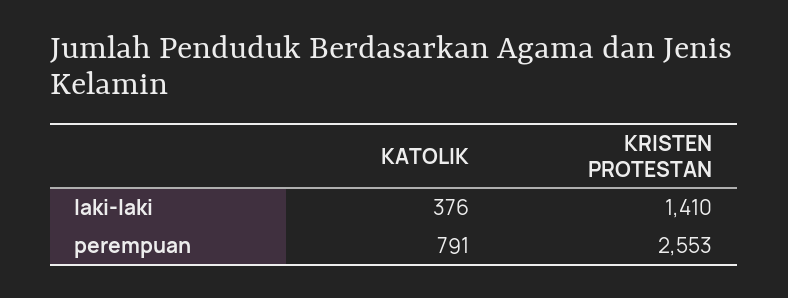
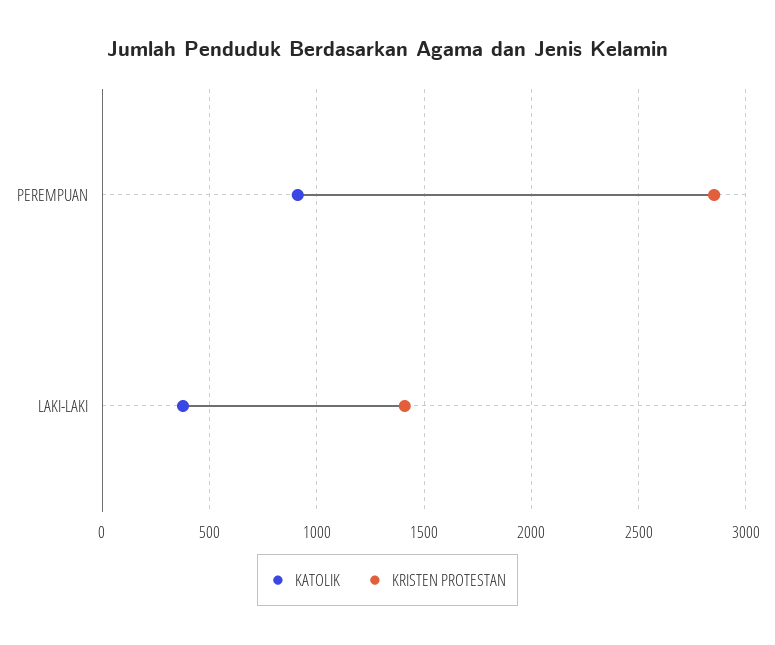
  {
    "KATOLIK": {
      "laki-laki": 376,
-     "perempuan": 791
+     "perempuan": 900
    },
    "KRISTEN PROTESTAN": {
      "laki-laki": 1410,
-     "perempuan": 2553
+     "perempuan": 2850
    }
  }

